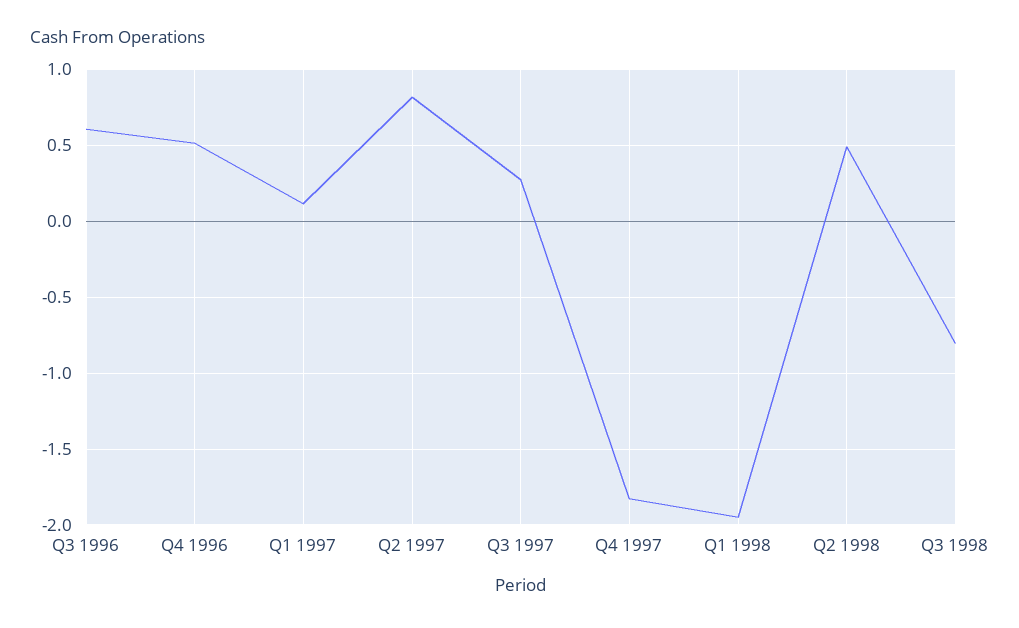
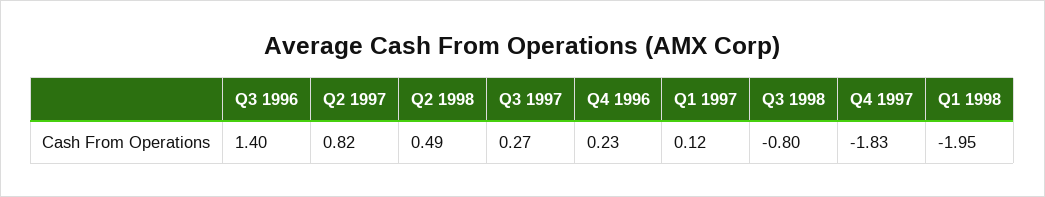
  {
-   "Q3 1996": 0.6,
+   "Q3 1996": 1.4,
-   "Q4 1996": 0.5,
+   "Q4 1996": 0.23,
    "Q1 1997": 0.12,
    "Q2 1997": 0.82,
    "Q3 1997": 0.27,
    "Q4 1997": -1.83,
    "Q1 1998": -1.95,
    "Q2 1998": 0.49,
    "Q3 1998": -0.8
  }

